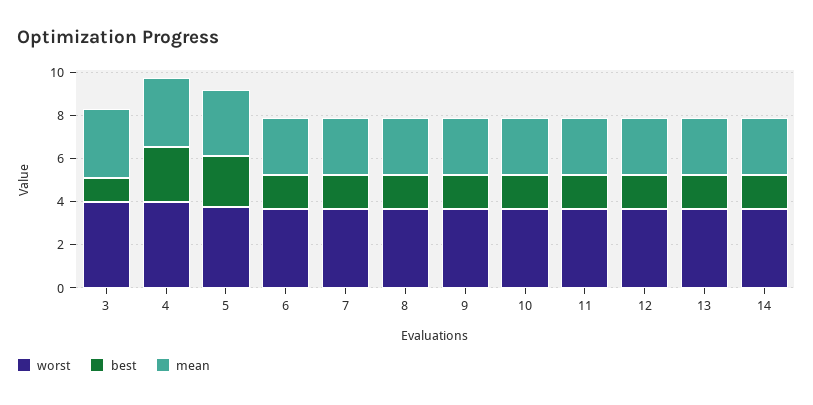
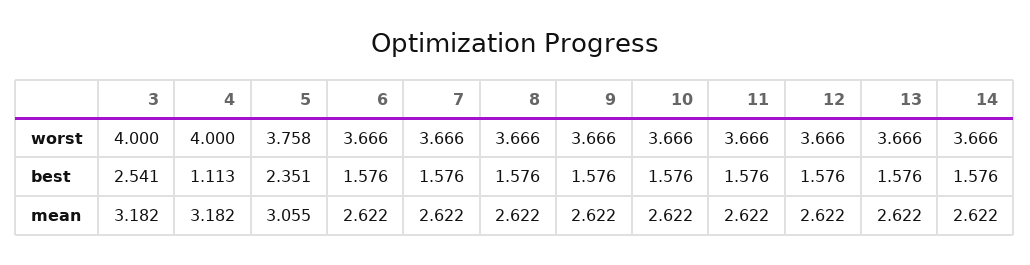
  {
    "worst": {
      "3": 4,
      "4": 4,
      "5": 3.758,
      "6": 3.666,
      "7": 3.666,
      "8": 3.666,
      "9": 3.666,
      "10": 3.666,
      "11": 3.666,
      "12": 3.666,
      "13": 3.666,
      "14": 3.666
    },
    "best": {
-     "3": 1,
+     "3": 2.541,
-     "4": 2.5,
+     "4": 1.113,
      "5": 2.351,
      "6": 1.576,
      "7": 1.576,
      "8": 1.576,
      "9": 1.576,
      "10": 1.576,
      "11": 1.576,
      "12": 1.576,
      "13": 1.576,
      "14": 1.576
    },
    "mean": {
      "3": 3.182,
      "4": 3.182,
      "5": 3.055,
      "6": 2.622,
      "7": 2.622,
      "8": 2.622,
      "9": 2.622,
      "10": 2.622,
      "11": 2.622,
      "12": 2.622,
      "13": 2.622,
      "14": 2.622
    }
  }

